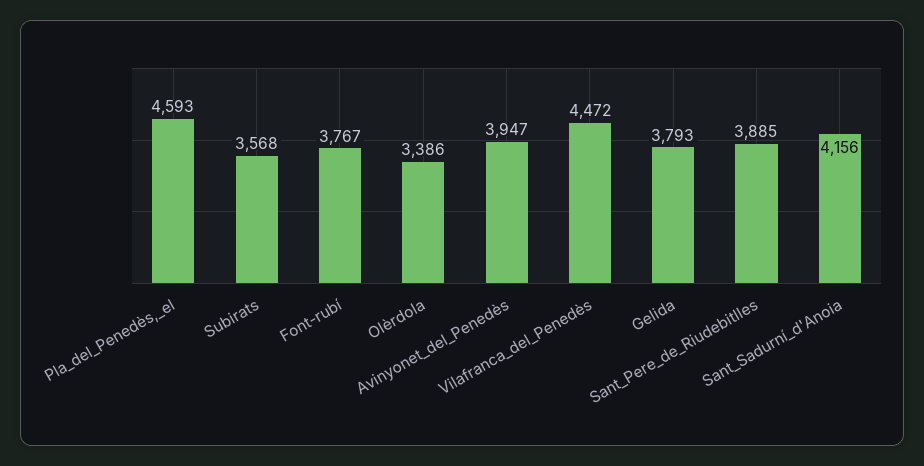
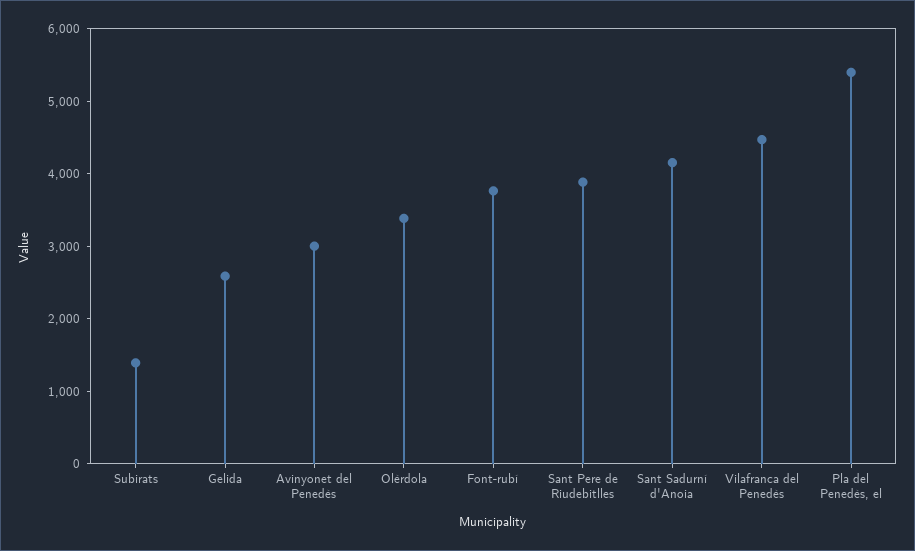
  {
-   "Pla_del_Penedès,_el": 4593,
+   "Pla_del_Penedès,_el": 5400,
-   "Subirats": 3568,
+   "Subirats": 1400,
    "Font-rubí": 3767,
    "Olèrdola": 3386,
-   "Avinyonet_del_Penedès": 3947,
+   "Avinyonet_del_Penedès": 3000,
    "Vilafranca_del_Penedès": 4472,
-   "Gelida": 3793,
+   "Gelida": 2600,
    "Sant_Pere_de_Riudebitlles": 3885,
    "Sant_Sadurní_d'Anoia": 4156
  }

